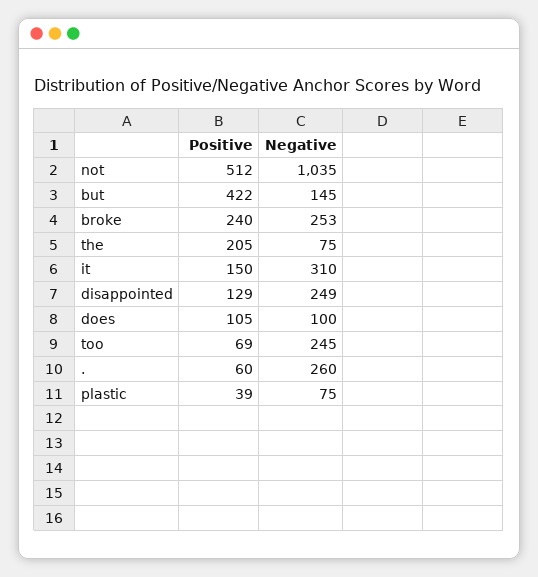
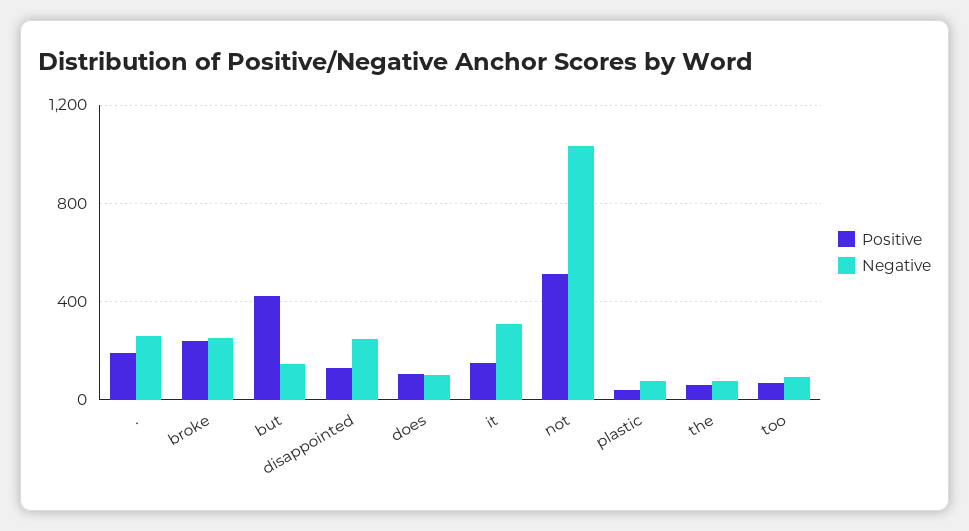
  {
    "Positive": {
      "not": 512,
      "but": 422,
      "broke": 240,
-     "the": 205,
+     "the": 50,
      "it": 150,
      "disappointed": 129,
      "does": 105,
      "too": 69,
-     ".": 60,
+     ".": 200,
      "plastic": 39
    },
    "Negative": {
      "not": 1035,
      "but": 145,
      "broke": 253,
      "the": 75,
      "it": 310,
      "disappointed": 249,
      "does": 100,
-     "too": 245,
+     "too": 100,
      ".": 260,
      "plastic": 75
    }
  }

